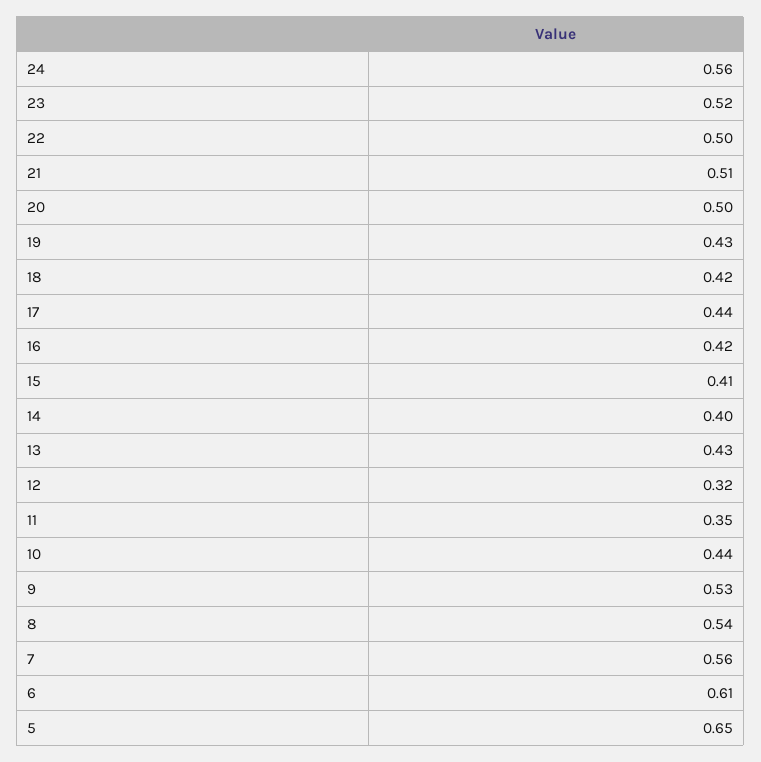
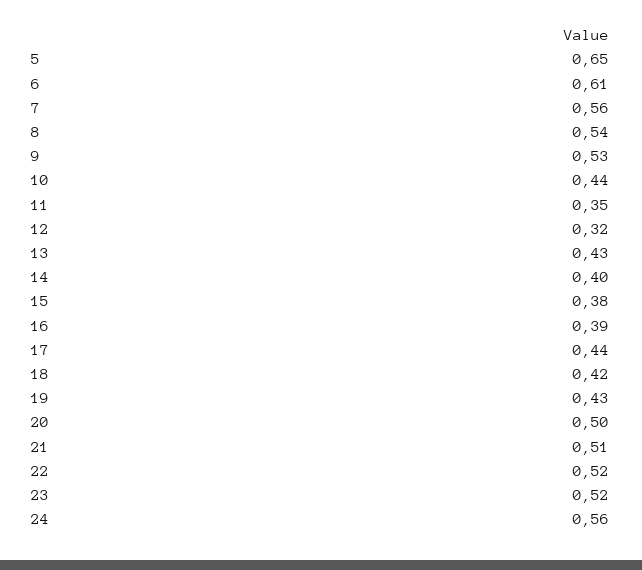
  {
    "24": 0.56,
    "23": 0.52,
-   "22": 0.5,
+   "22": 0.52,
    "21": 0.51,
    "20": 0.5,
    "19": 0.43,
    "18": 0.42,
    "17": 0.44,
-   "16": 0.42,
+   "16": 0.39,
-   "15": 0.41,
+   "15": 0.38,
    "14": 0.4,
    "13": 0.43,
    "12": 0.32,
    "11": 0.35,
    "10": 0.44,
    "9": 0.53,
    "8": 0.54,
    "7": 0.56,
    "6": 0.61,
    "5": 0.65
  }

